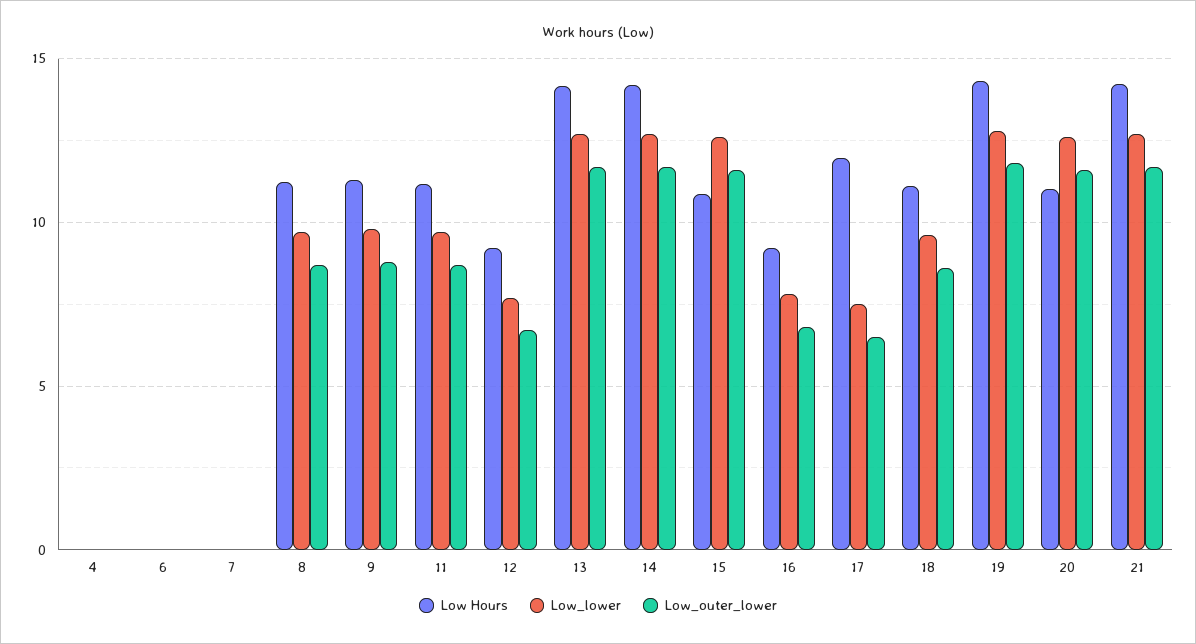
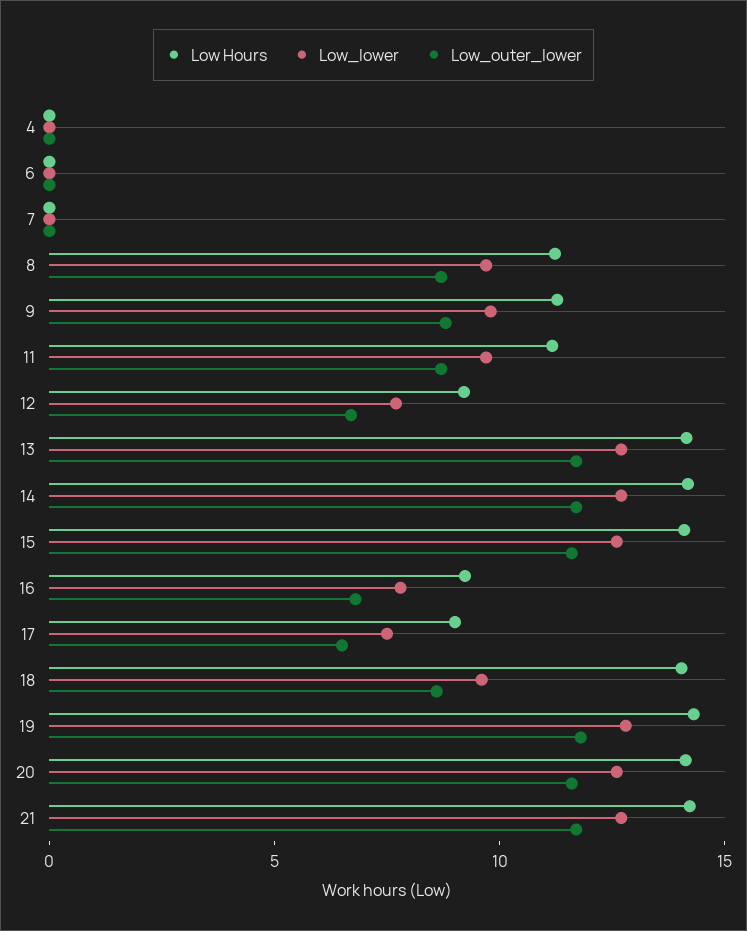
  {
    "Low Hours": {
      "4": 0,
      "6": 0,
      "7": 0,
      "8": 11,
      "9": 11.5,
      "11": 11,
      "12": 9,
      "13": 14,
      "14": 14,
-     "15": 11,
+     "15": 14,
      "16": 9,
-     "17": 12,
+     "17": 9,
-     "18": 11,
+     "18": 14,
      "19": 14.5,
-     "20": 11,
+     "20": 14,
      "21": 14
    },
    "Low_lower": {
      "4": 0,
      "6": 0,
      "7": 0,
      "8": 9.5,
      "9": 10,
      "11": 9.5,
      "12": 7.5,
      "13": 12.5,
      "14": 12.5,
      "15": 12.5,
      "16": 8,
      "17": 7.5,
      "18": 9.5,
      "19": 13,
      "20": 12.5,
      "21": 12.5
    },
    "Low_outer_lower": {
      "4": 0,
      "6": 0,
      "7": 0,
      "8": 8.5,
      "9": 9,
      "11": 8.5,
      "12": 6.5,
      "13": 11.5,
      "14": 11.5,
      "15": 11.5,
      "16": 7,
      "17": 6.5,
      "18": 8.5,
      "19": 12,
      "20": 11.5,
      "21": 11.5
    }
  }

